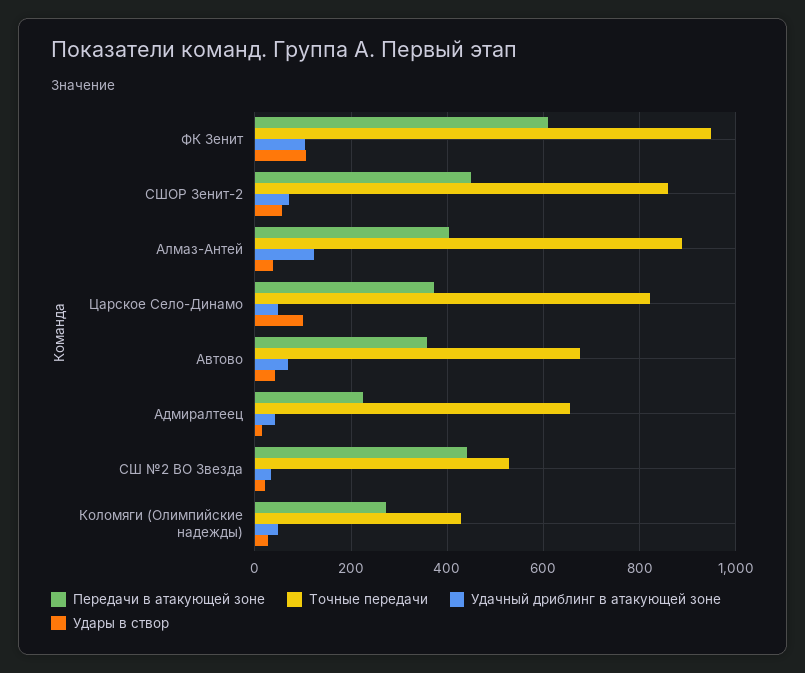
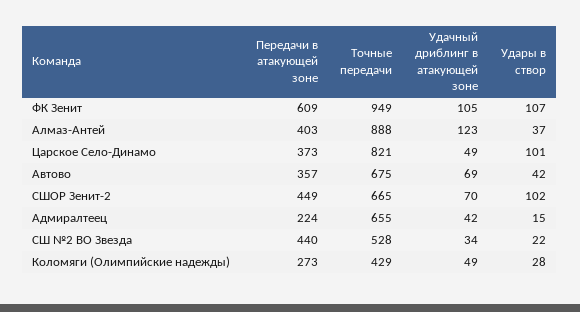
  {
    "Передачи в атакующей зоне": {
      "ФК Зенит": 609,
      "СШОР Зенит-2": 449,
      "Алмаз-Антей": 403,
      "Царское Село-Динамо": 373,
      "Автово": 357,
      "Адмиралтеец": 224,
      "СШ №2 ВО Звезда": 440,
      "Коломяги (Олимпийские надежды)": 273
    },
    "Точные передачи": {
      "ФК Зенит": 949,
-     "СШОР Зенит-2": 860,
+     "СШОР Зенит-2": 665,
      "Алмаз-Антей": 888,
      "Царское Село-Динамо": 821,
      "Автово": 675,
      "Адмиралтеец": 655,
      "СШ №2 ВО Звезда": 528,
      "Коломяги (Олимпийские надежды)": 429
    },
    "Удачный дриблинг в атакующей зоне": {
      "ФК Зенит": 105,
      "СШОР Зенит-2": 70,
      "Алмаз-Антей": 123,
      "Царское Село-Динамо": 49,
      "Автово": 69,
      "Адмиралтеец": 42,
      "СШ №2 ВО Звезда": 34,
      "Коломяги (Олимпийские надежды)": 49
    },
    "Удары в створ": {
      "ФК Зенит": 107,
-     "СШОР Зенит-2": 60,
+     "СШОР Зенит-2": 102,
      "Алмаз-Антей": 37,
      "Царское Село-Динамо": 101,
      "Автово": 42,
      "Адмиралтеец": 15,
      "СШ №2 ВО Звезда": 22,
      "Коломяги (Олимпийские надежды)": 28
    }
  }

